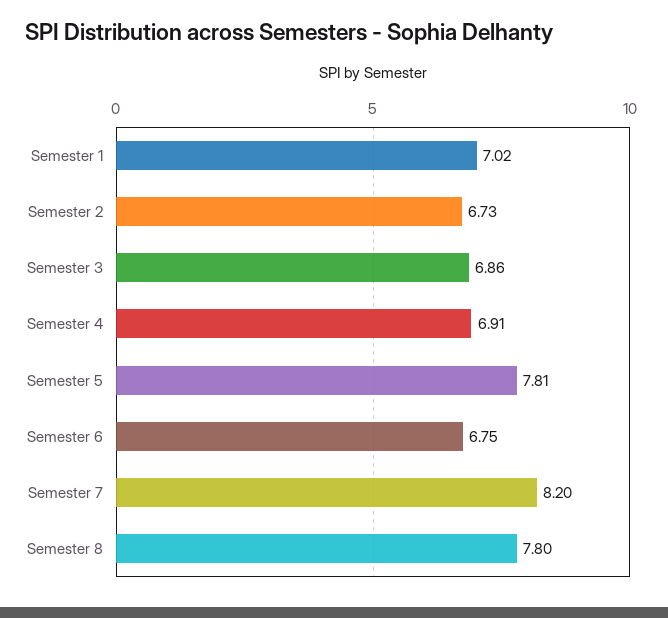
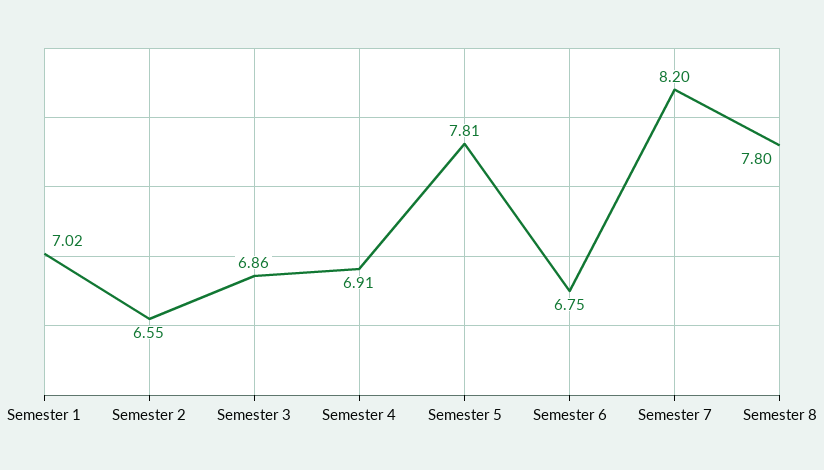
  {
    "Semester 1": 7.02,
-   "Semester 2": 6.73,
+   "Semester 2": 6.55,
    "Semester 3": 6.86,
    "Semester 4": 6.91,
    "Semester 5": 7.81,
    "Semester 6": 6.75,
    "Semester 7": 8.2,
    "Semester 8": 7.8
  }

